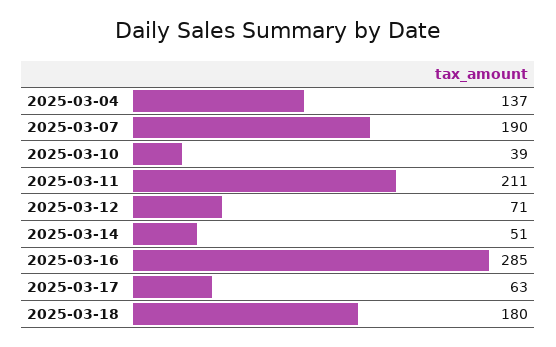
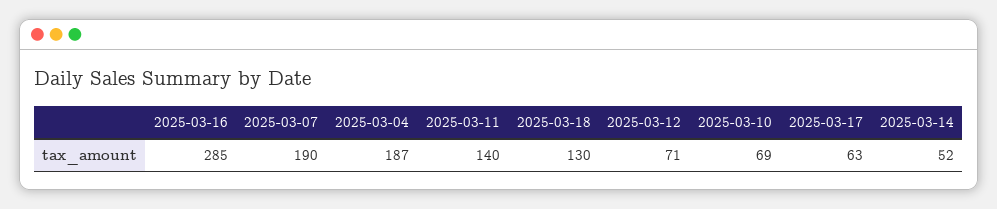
  {
-   "2025-03-04": 137,
+   "2025-03-04": 187,
    "2025-03-07": 190,
-   "2025-03-10": 39,
+   "2025-03-10": 69,
-   "2025-03-11": 211,
+   "2025-03-11": 140,
    "2025-03-12": 71,
-   "2025-03-14": 51,
+   "2025-03-14": 52,
    "2025-03-16": 285,
    "2025-03-17": 63,
-   "2025-03-18": 180
+   "2025-03-18": 130
  }

